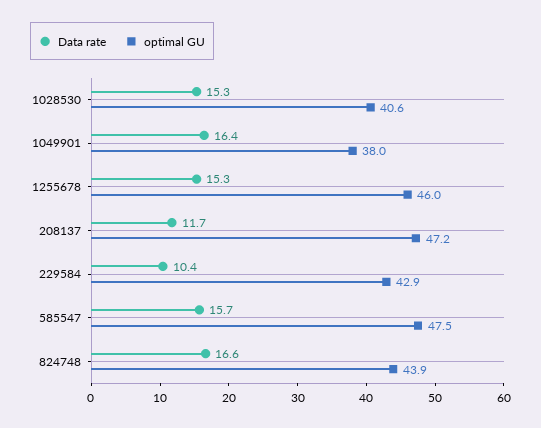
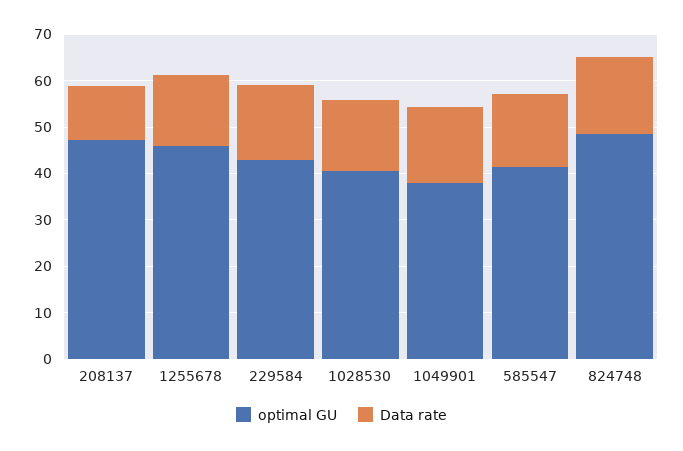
  {
    "Data rate": {
      "1028530": 15.3,
      "1049901": 16.4,
      "1255678": 15.3,
      "208137": 11.7,
-     "229584": 10.4,
+     "229584": 16,
      "585547": 15.7,
      "824748": 16.6
    },
    "optimal GU": {
      "1028530": 40.6,
      "1049901": 38,
      "1255678": 46,
      "208137": 47.2,
      "229584": 42.9,
-     "585547": 47.5,
+     "585547": 42,
-     "824748": 43.9
+     "824748": 48
    }
  }

